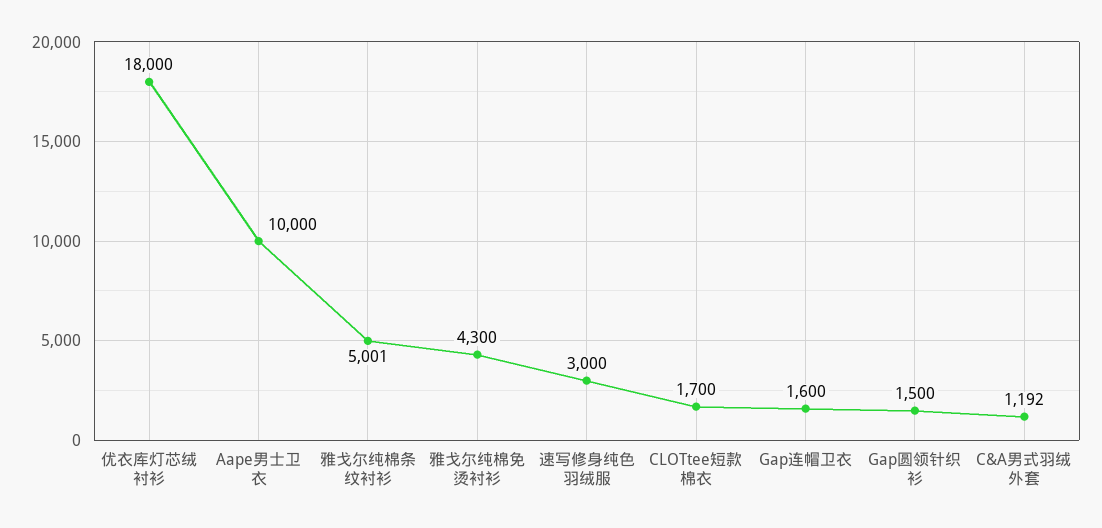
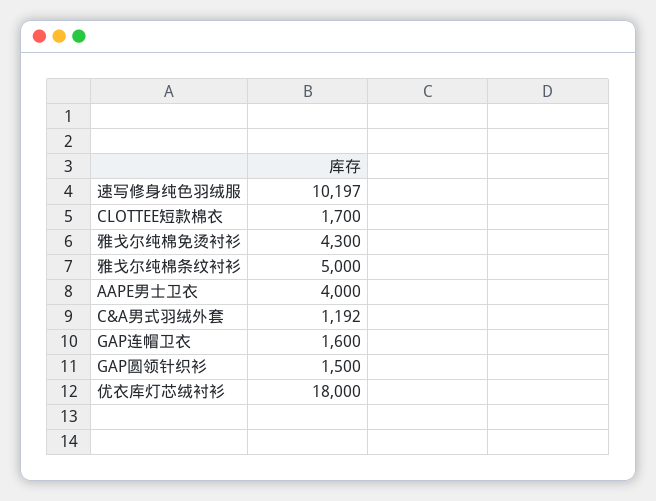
  {
    "优衣库灯芯绒衬衫": 18000,
-   "Aape男士卫衣": 10000,
+   "Aape男士卫衣": 4000,
-   "雅戈尔纯棉条纹衬衫": 5001,
+   "雅戈尔纯棉条纹衬衫": 5000,
    "雅戈尔纯棉免烫衬衫": 4300,
-   "速写修身纯色羽绒服": 3000,
+   "速写修身纯色羽绒服": 10197,
    "CLOTtee短款棉衣": 1700,
    "Gap连帽卫衣": 1600,
    "Gap圆领针织衫": 1500,
    "C&A男式羽绒外套": 1192
  }

